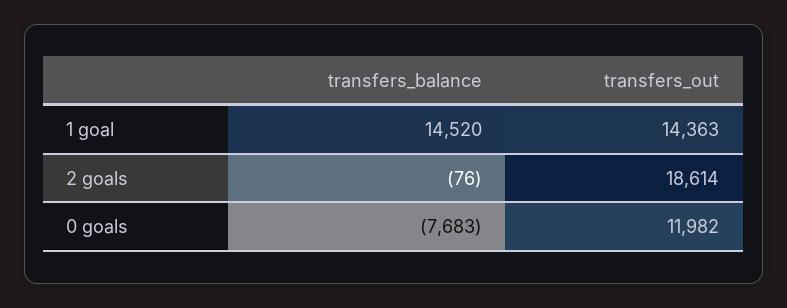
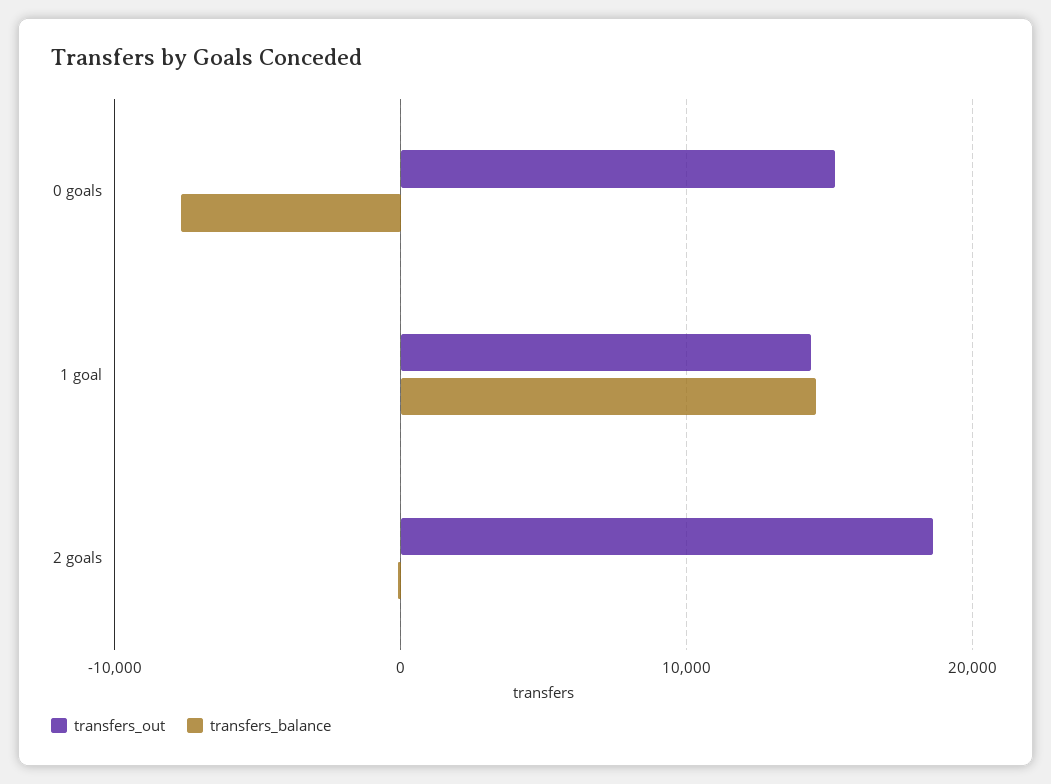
  {
    "transfers_balance": {
      "1 goal": 14520,
      "2 goals": -76,
      "0 goals": -7683
    },
    "transfers_out": {
      "1 goal": 14363,
      "2 goals": 18614,
-     "0 goals": 11982
+     "0 goals": 15000
    }
  }

